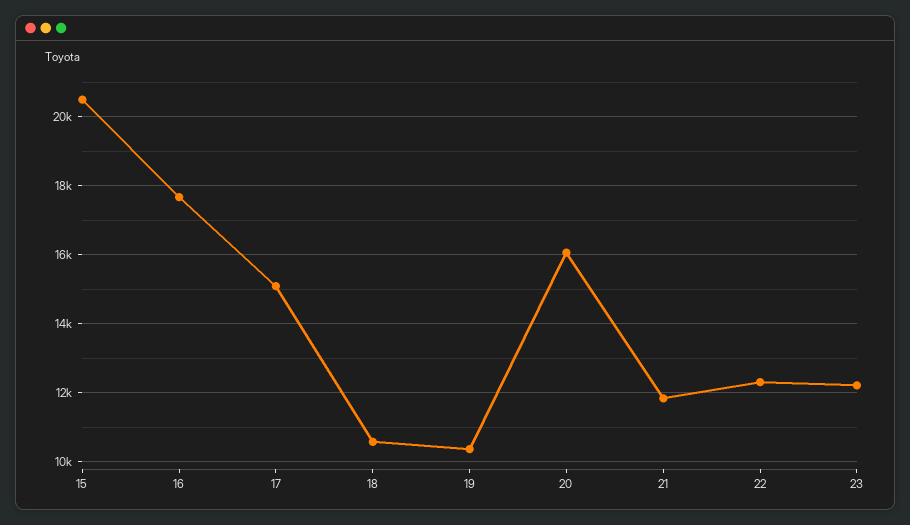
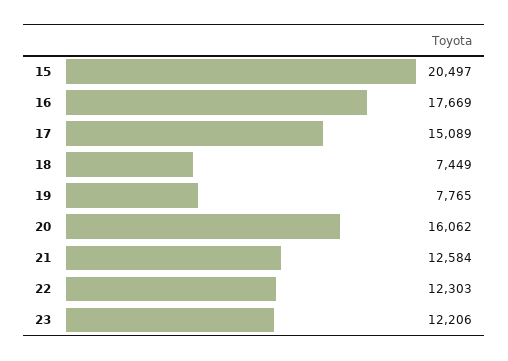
  {
    "15": 20497,
    "16": 17669,
    "17": 15089,
-   "18": 10600,
+   "18": 7449,
-   "19": 10400,
+   "19": 7765,
    "20": 16062,
-   "21": 11800,
+   "21": 12584,
    "22": 12303,
    "23": 12206
  }

